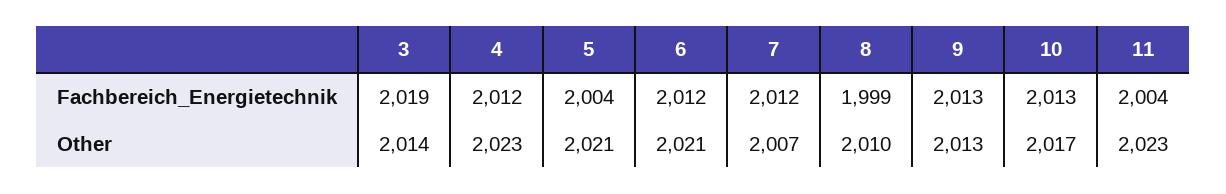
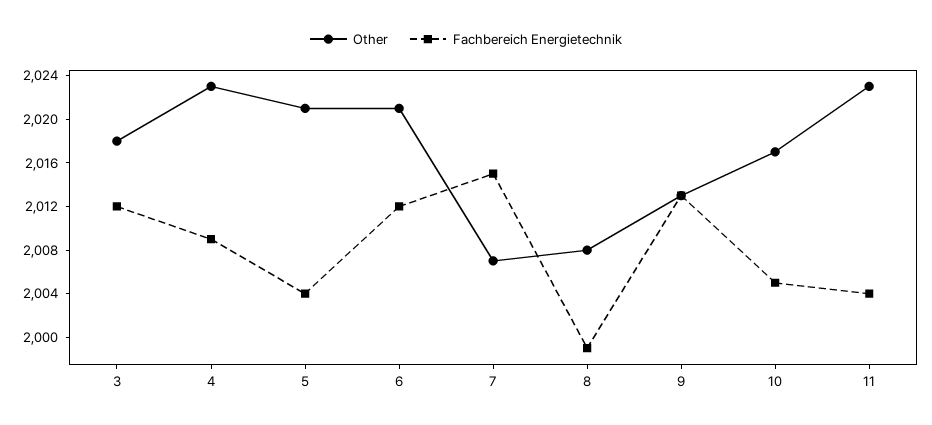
  {
    "Fachbereich_Energietechnik": {
-     "3": 2019,
+     "3": 2012,
-     "4": 2012,
+     "4": 2009,
      "5": 2004,
      "6": 2012,
-     "7": 2012,
+     "7": 2015,
      "8": 1999,
      "9": 2013,
-     "10": 2013,
+     "10": 2005,
      "11": 2004
    },
    "Other": {
-     "3": 2014,
+     "3": 2018,
      "4": 2023,
      "5": 2021,
      "6": 2021,
      "7": 2007,
-     "8": 2010,
+     "8": 2008,
      "9": 2013,
      "10": 2017,
      "11": 2023
    }
  }

